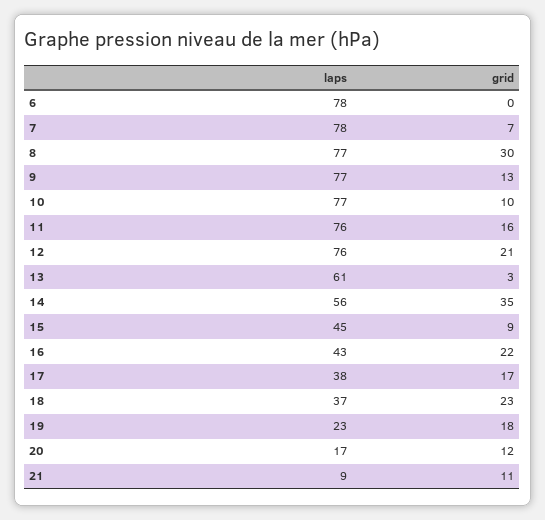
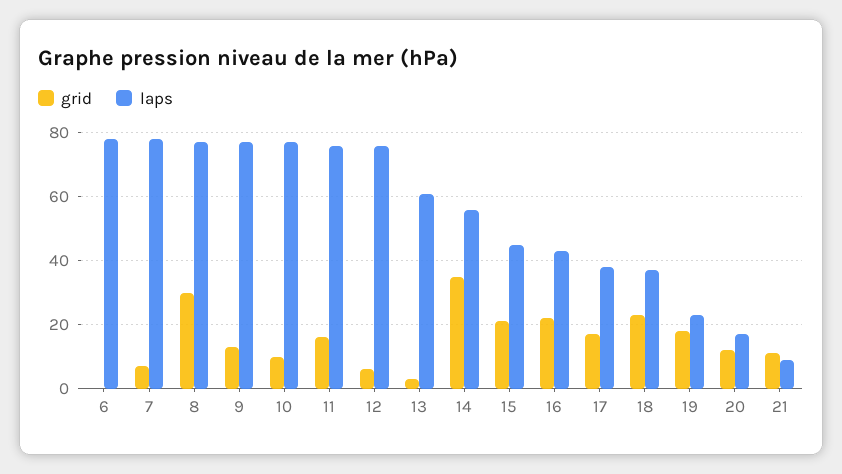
  {
    "laps": {
      "6": 78,
      "7": 78,
      "8": 77,
      "9": 77,
      "10": 77,
      "11": 76,
      "12": 76,
      "13": 61,
      "14": 56,
      "15": 45,
      "16": 43,
      "17": 38,
      "18": 37,
      "19": 23,
      "20": 17,
      "21": 9
    },
    "grid": {
      "6": 0,
      "7": 7,
      "8": 30,
      "9": 13,
      "10": 10,
      "11": 16,
-     "12": 21,
+     "12": 5,
      "13": 3,
      "14": 35,
-     "15": 9,
+     "15": 20,
      "16": 22,
      "17": 17,
      "18": 23,
      "19": 18,
      "20": 12,
      "21": 11
    }
  }

